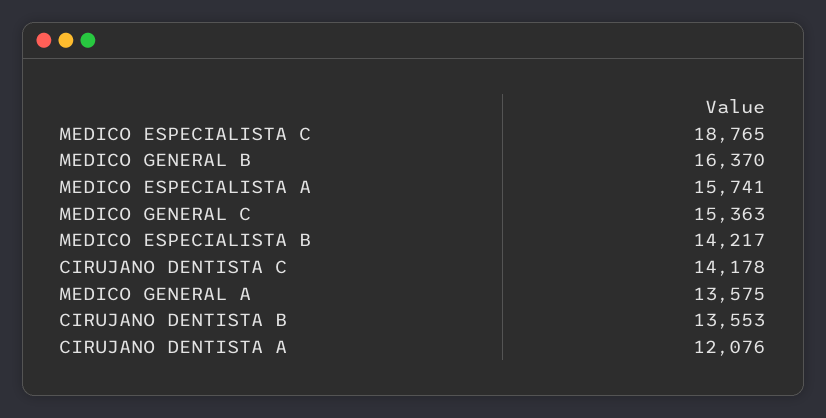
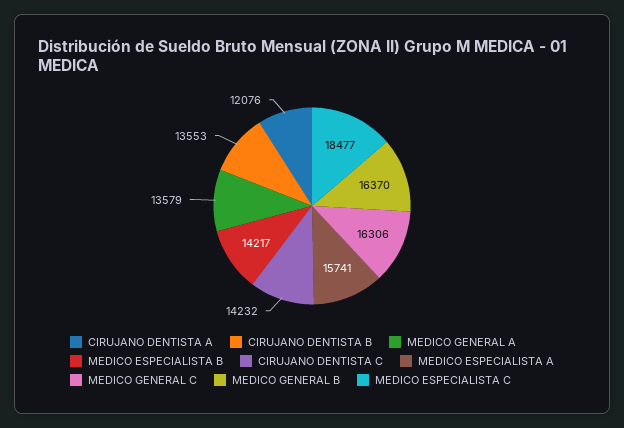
  {
-   "MEDICO ESPECIALISTA C": 18765,
+   "MEDICO ESPECIALISTA C": 18477,
    "MEDICO GENERAL B": 16370,
    "MEDICO ESPECIALISTA A": 15741,
-   "MEDICO GENERAL C": 15363,
+   "MEDICO GENERAL C": 16306,
    "MEDICO ESPECIALISTA B": 14217,
-   "CIRUJANO DENTISTA C": 14178,
+   "CIRUJANO DENTISTA C": 14232,
-   "MEDICO GENERAL A": 13575,
+   "MEDICO GENERAL A": 13579,
    "CIRUJANO DENTISTA B": 13553,
    "CIRUJANO DENTISTA A": 12076
  }

